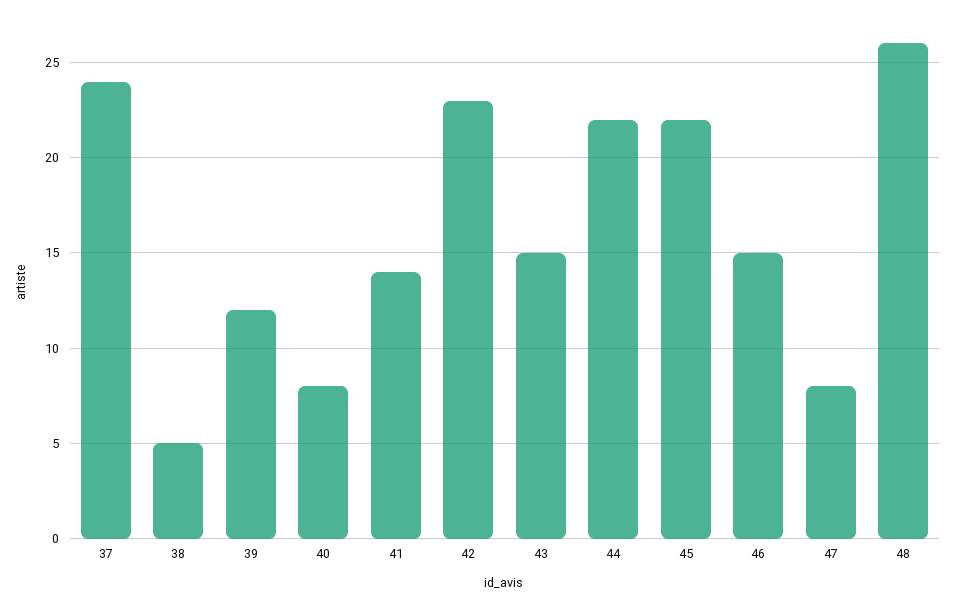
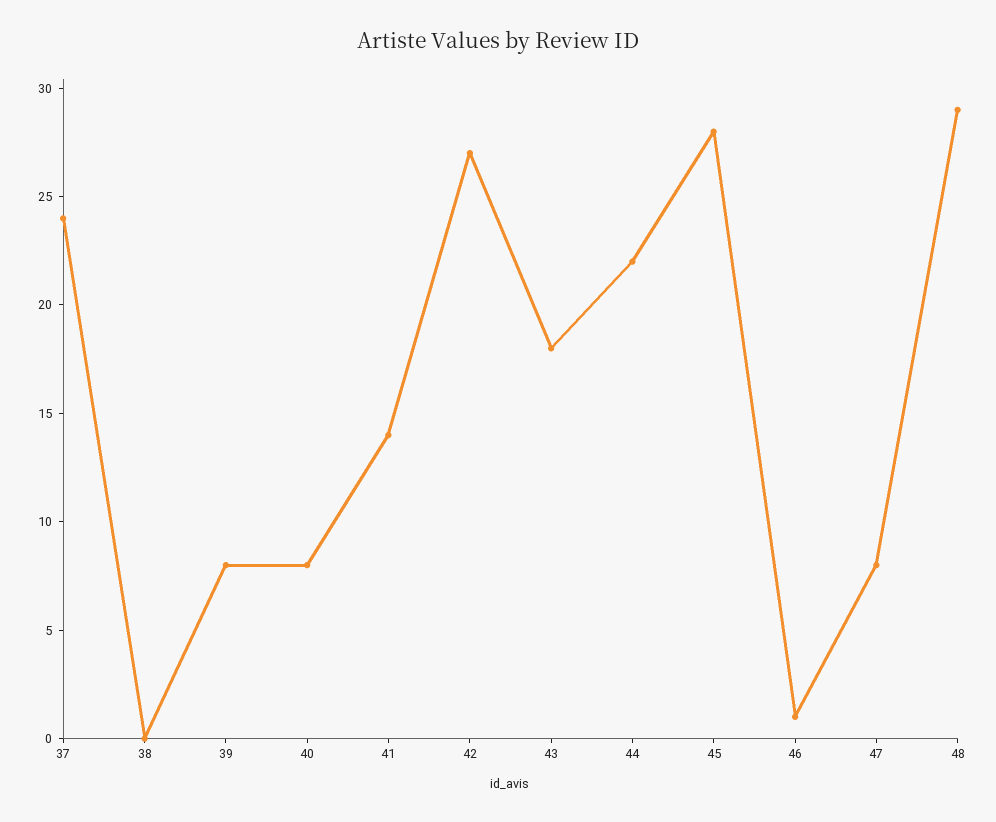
  {
    "37": 24,
-   "38": 5,
+   "38": 0,
-   "39": 12,
+   "39": 8,
    "40": 8,
    "41": 14,
-   "42": 23,
+   "42": 27,
-   "43": 15,
+   "43": 18,
    "44": 22,
-   "45": 22,
+   "45": 28,
-   "46": 15,
+   "46": 1,
    "47": 8,
-   "48": 26
+   "48": 29
  }

